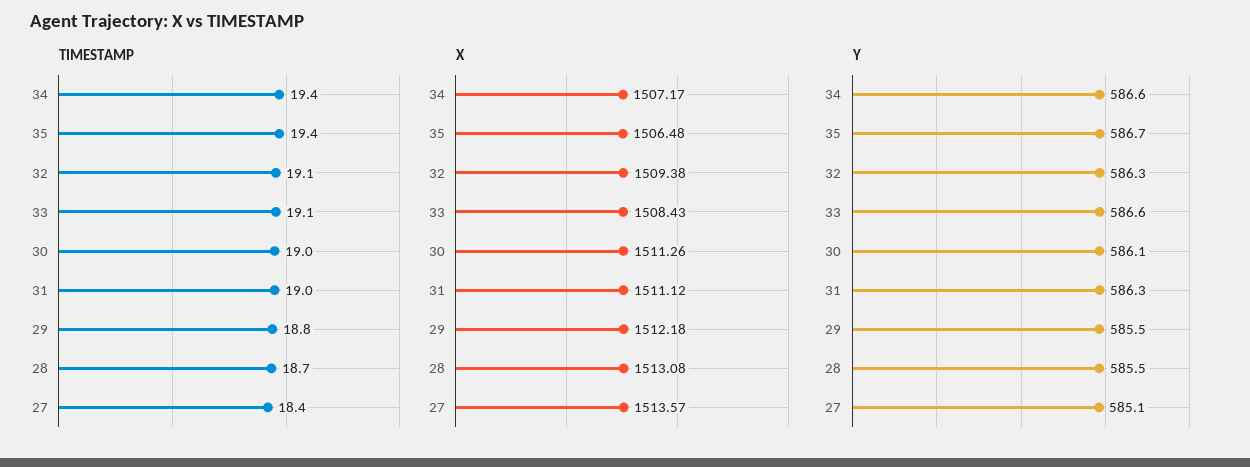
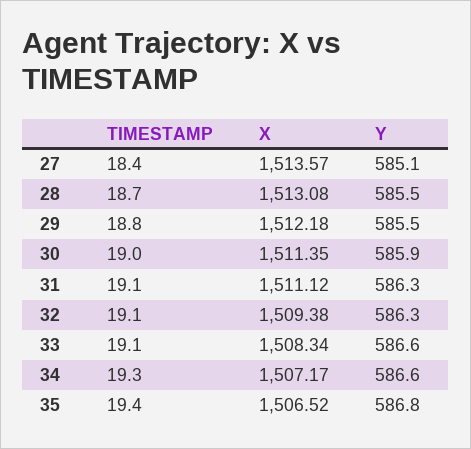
  {
    "TIMESTAMP": {
-     "34": 19.4,
+     "34": 19.3,
      "35": 19.4,
      "32": 19.1,
      "33": 19.1,
      "30": 19,
-     "31": 19,
+     "31": 19.1,
      "29": 18.8,
      "28": 18.7,
      "27": 18.4
    },
    "X": {
      "34": 1507.17,
-     "35": 1506.48,
+     "35": 1506.52,
      "32": 1509.38,
-     "33": 1508.43,
+     "33": 1508.34,
-     "30": 1511.26,
+     "30": 1511.35,
      "31": 1511.12,
      "29": 1512.18,
      "28": 1513.08,
      "27": 1513.57
    },
    "Y": {
      "34": 586.6,
-     "35": 586.7,
+     "35": 586.8,
      "32": 586.3,
      "33": 586.6,
-     "30": 586.1,
+     "30": 585.9,
      "31": 586.3,
      "29": 585.5,
      "28": 585.5,
      "27": 585.1
    }
  }

